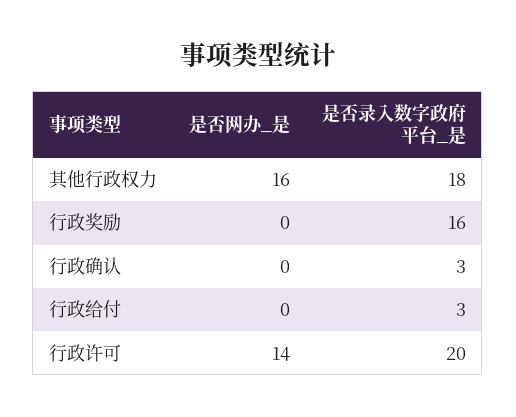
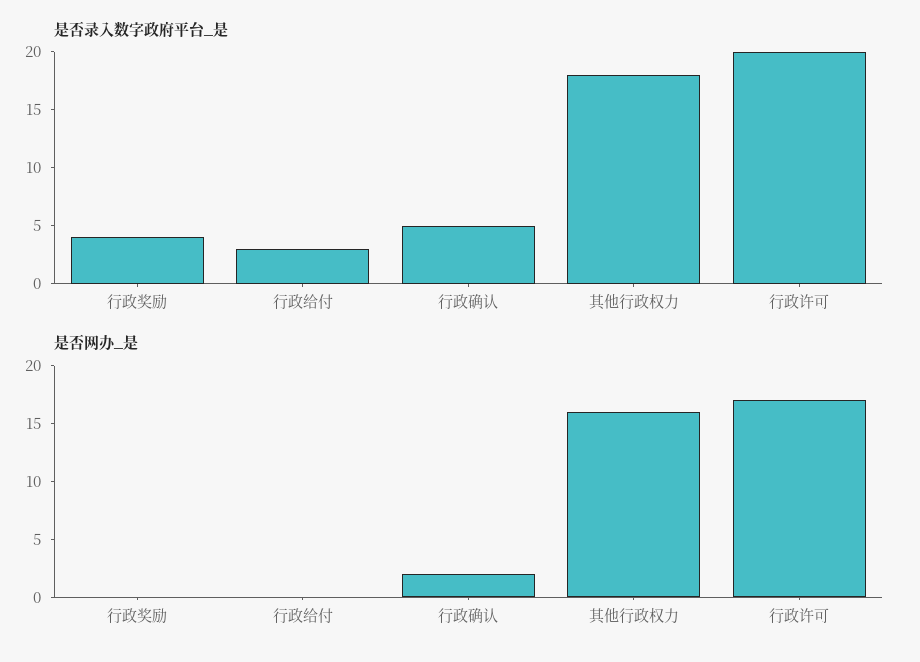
  {
    "是否网办_是": {
      "其他行政权力": 16,
      "行政奖励": 0,
-     "行政确认": 0,
+     "行政确认": 2,
      "行政给付": 0,
-     "行政许可": 14
+     "行政许可": 17
    },
    "是否录入数字政府平台_是": {
      "其他行政权力": 18,
-     "行政奖励": 16,
+     "行政奖励": 4,
-     "行政确认": 3,
+     "行政确认": 5,
      "行政给付": 3,
      "行政许可": 20
    }
  }

